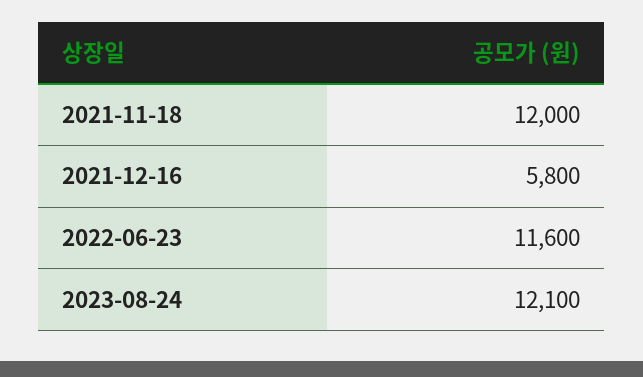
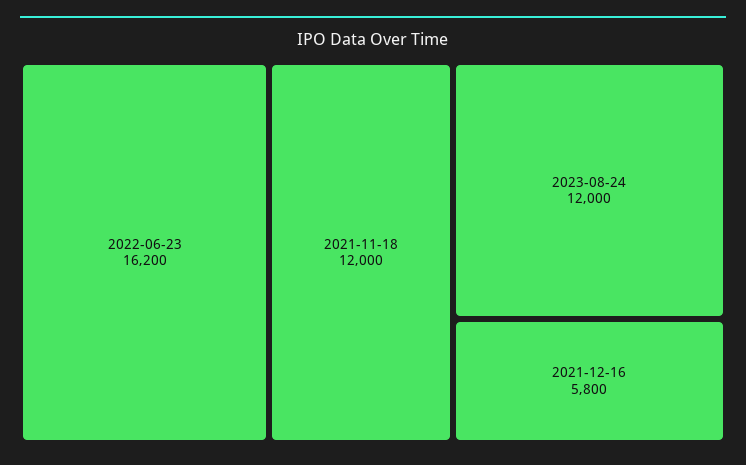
  {
    "2021-11-18": 12000,
    "2021-12-16": 5800,
-   "2022-06-23": 11600,
+   "2022-06-23": 16200,
-   "2023-08-24": 12100
+   "2023-08-24": 12000
  }

